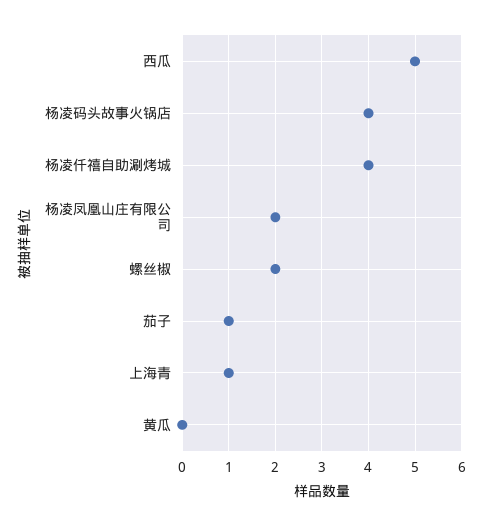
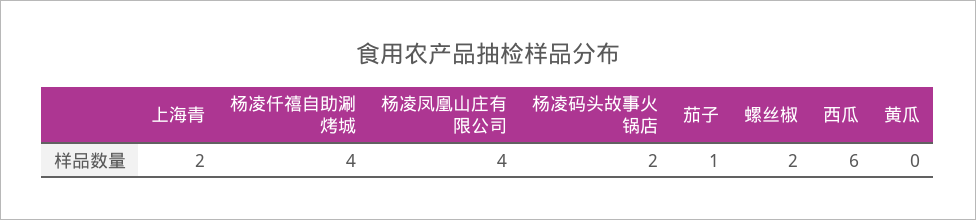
  {
-   "西瓜": 5,
+   "西瓜": 6,
-   "杨凌码头故事火锅店": 4,
+   "杨凌码头故事火锅店": 2,
    "杨凌仟禧自助涮烤城": 4,
-   "杨凌凤凰山庄有限公司": 2,
+   "杨凌凤凰山庄有限公司": 4,
    "螺丝椒": 2,
    "茄子": 1,
-   "上海青": 1,
+   "上海青": 2,
    "黄瓜": 0
  }

